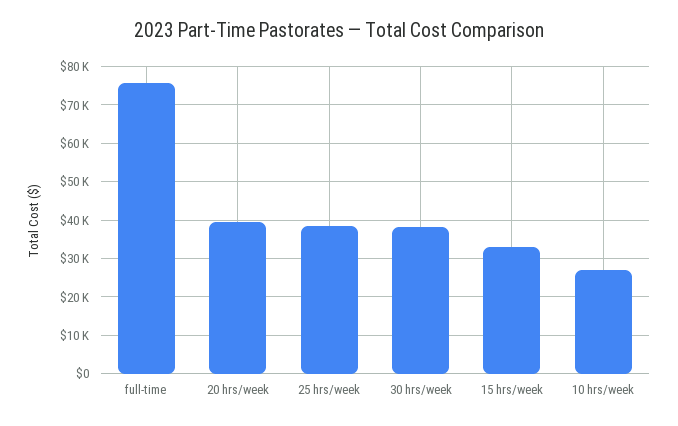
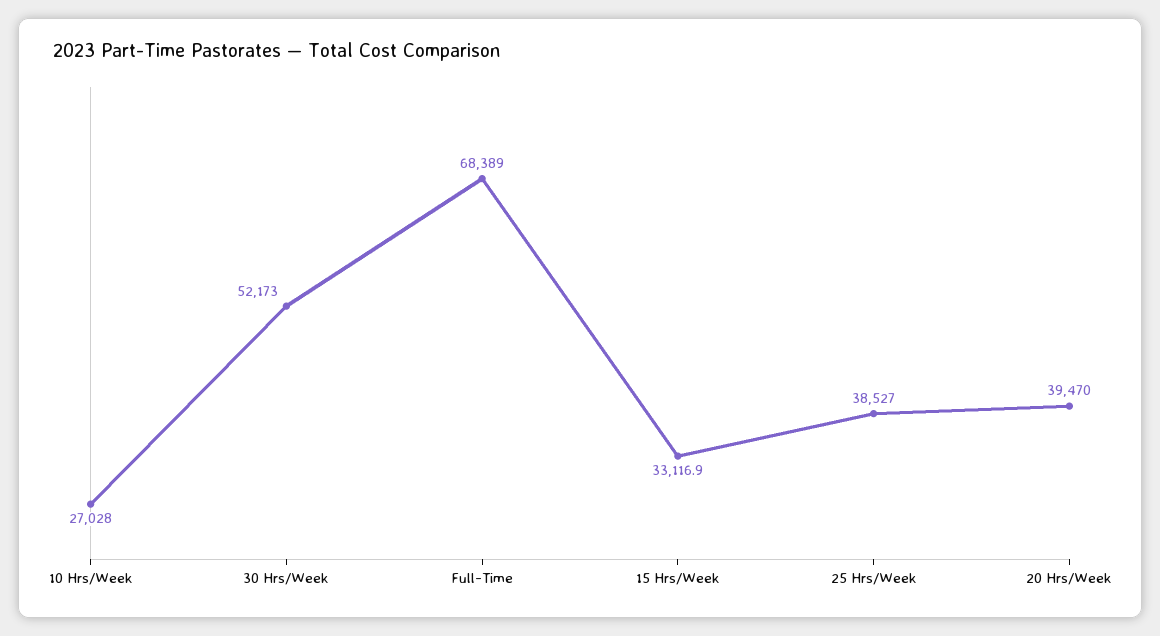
  {
-   "full-time": 76000,
+   "full-time": 68389,
    "20 hrs/week": 39470,
    "25 hrs/week": 38527,
-   "30 hrs/week": 38000,
+   "30 hrs/week": 52173,
    "15 hrs/week": 33116.9,
    "10 hrs/week": 27028
  }

